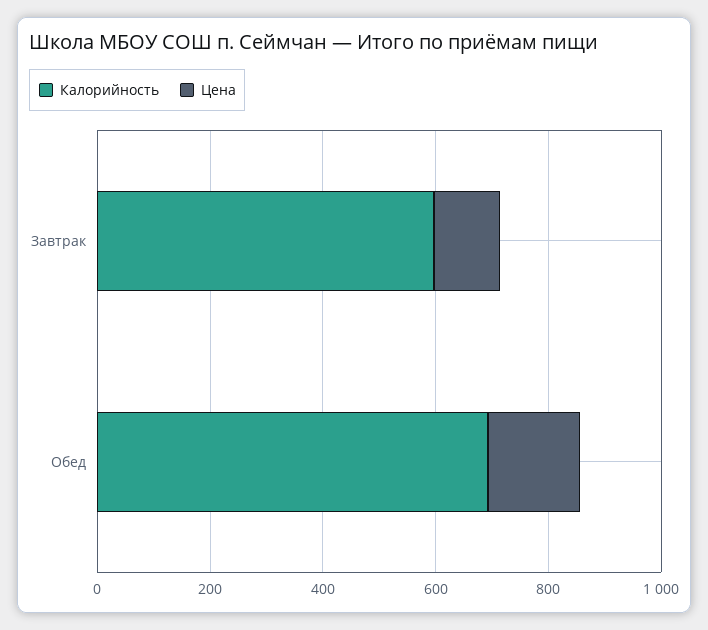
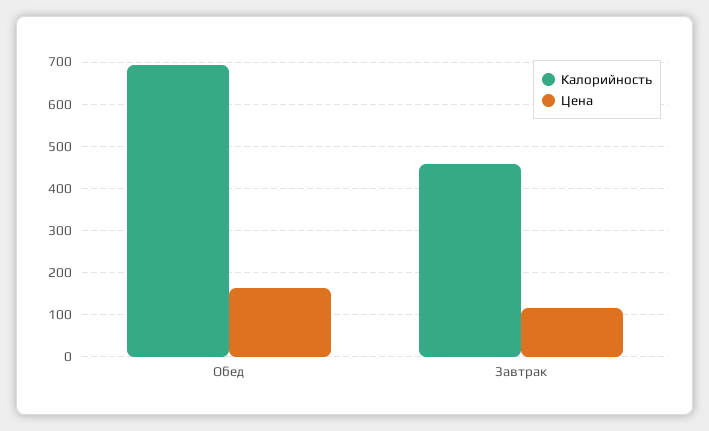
  {
    "Калорийность": {
-     "Завтрак": 600,
+     "Завтрак": 460,
      "Обед": 700
    },
    "Цена": {
      "Завтрак": 120,
      "Обед": 160
    }
  }

